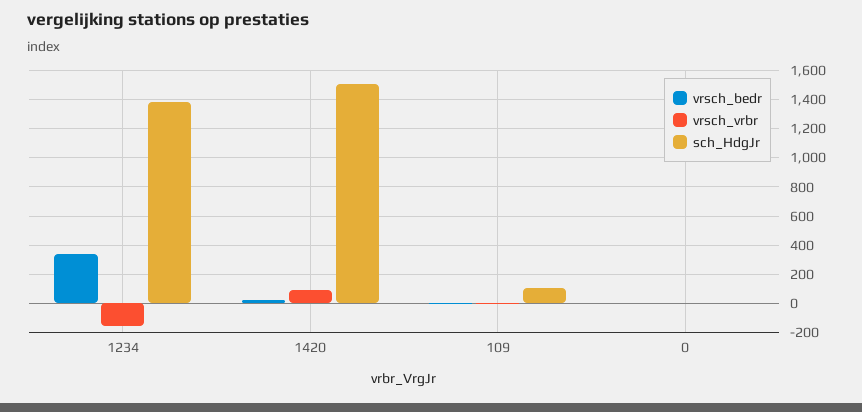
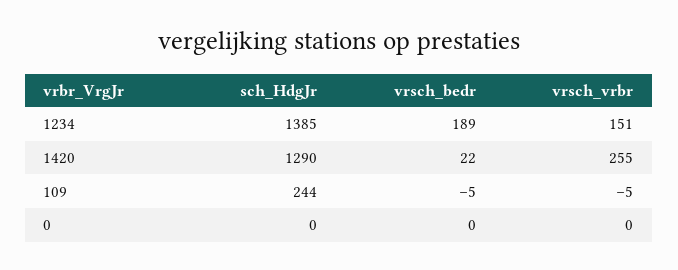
  {
    "vrsch_bedr": {
-     "1234": 350,
+     "1234": 189,
      "1420": 22,
      "109": -5,
      "0": 0
    },
    "vrsch_vrbr": {
-     "1234": -150,
+     "1234": 151,
-     "1420": 100,
+     "1420": 255,
      "109": -5,
      "0": 0
    },
    "sch_HdgJr": {
      "1234": 1385,
-     "1420": 1500,
+     "1420": 1290,
-     "109": 100,
+     "109": 244,
      "0": 0
    }
  }

